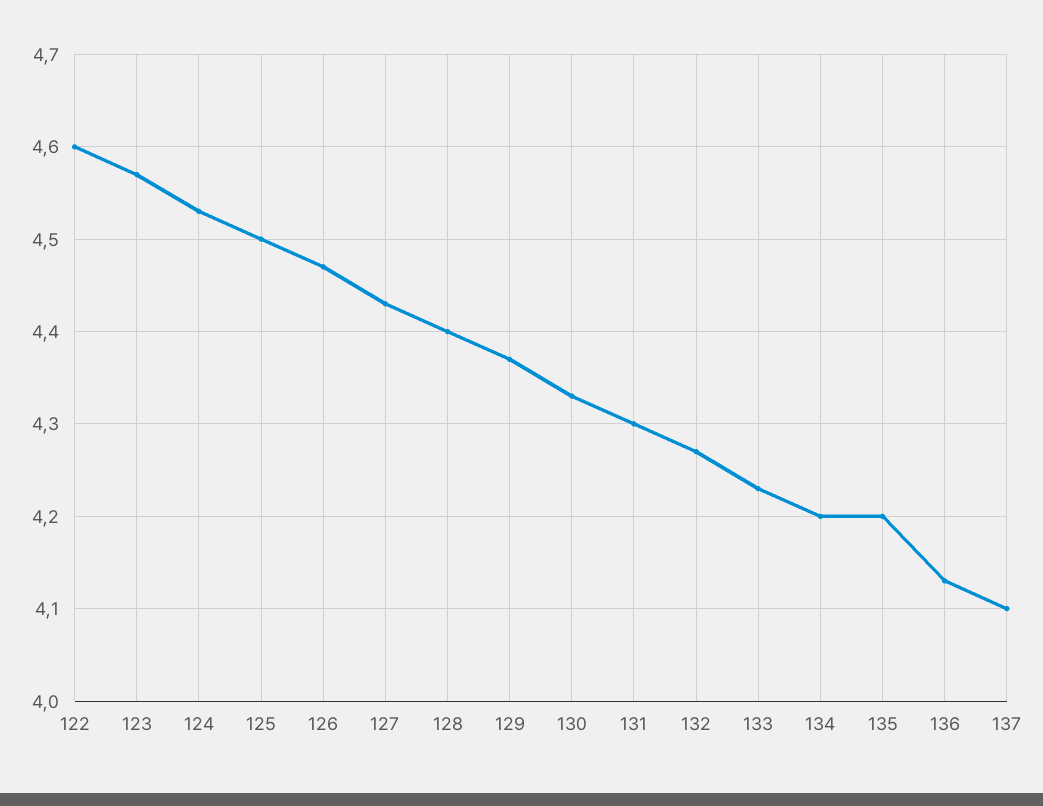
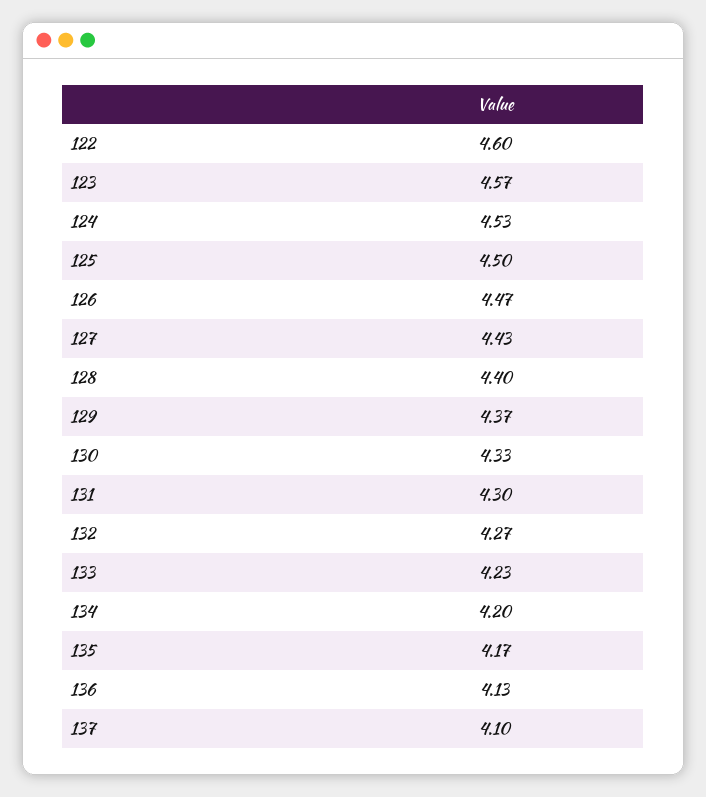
  {
    "122": 4.6,
    "123": 4.57,
    "124": 4.53,
    "125": 4.5,
    "126": 4.47,
    "127": 4.43,
    "128": 4.4,
    "129": 4.37,
    "130": 4.33,
    "131": 4.3,
    "132": 4.27,
    "133": 4.23,
    "134": 4.2,
-   "135": 4.2,
+   "135": 4.17,
    "136": 4.13,
    "137": 4.1
  }

